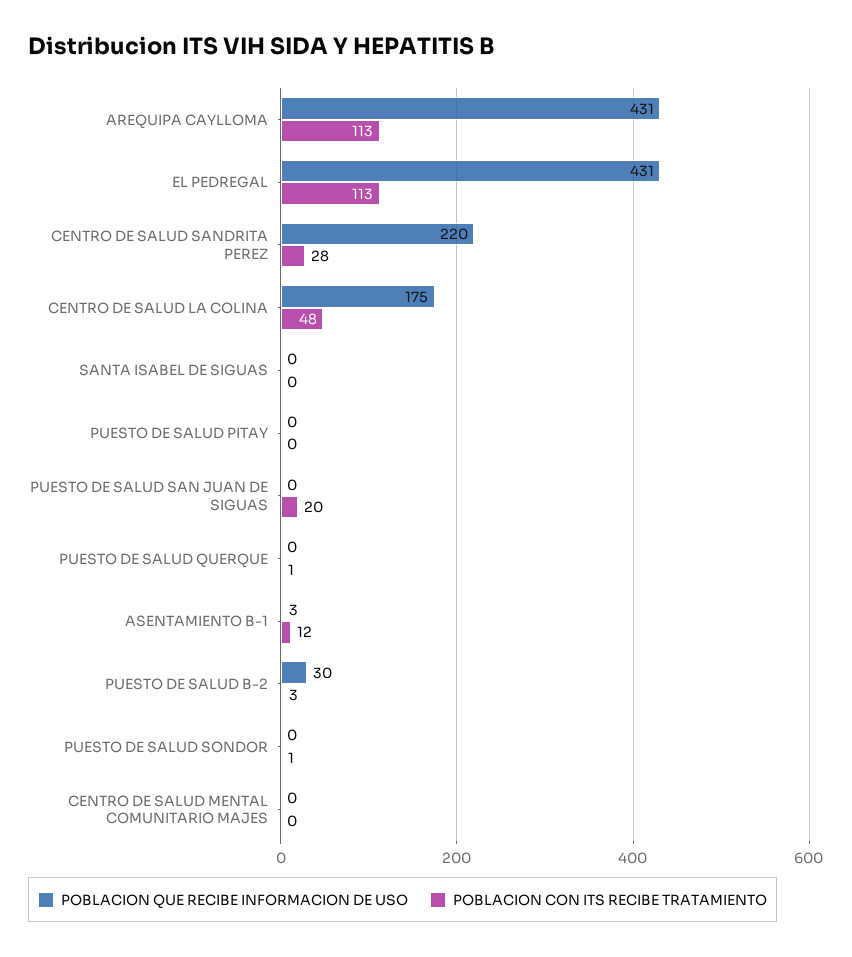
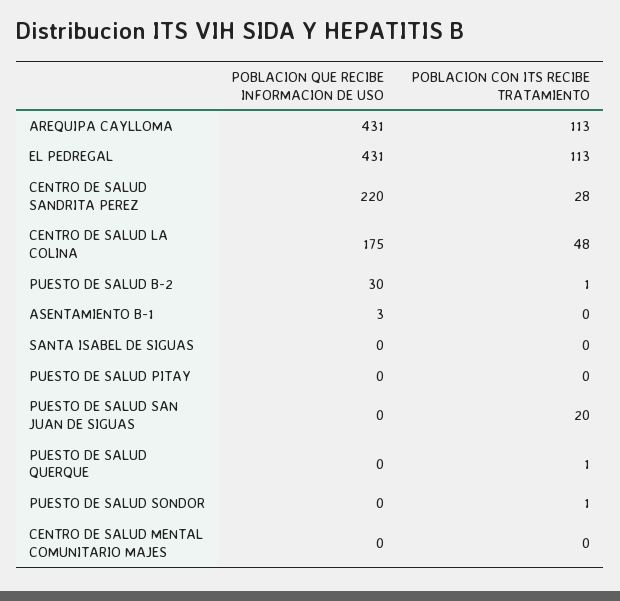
  {
    "POBLACION QUE RECIBE INFORMACION DE USO": {
      "AREQUIPA CAYLLOMA": 431,
      "EL PEDREGAL": 431,
      "CENTRO DE SALUD SANDRITA PEREZ": 220,
      "CENTRO DE SALUD LA COLINA": 175,
      "SANTA ISABEL DE SIGUAS": 0,
      "PUESTO DE SALUD PITAY": 0,
      "PUESTO DE SALUD SAN JUAN DE SIGUAS": 0,
      "PUESTO DE SALUD QUERQUE": 0,
      "ASENTAMIENTO B-1": 3,
      "PUESTO DE SALUD B-2": 30,
      "PUESTO DE SALUD SONDOR": 0,
      "CENTRO DE SALUD MENTAL COMUNITARIO MAJES": 0
    },
    "POBLACION CON ITS RECIBE TRATAMIENTO": {
      "AREQUIPA CAYLLOMA": 113,
      "EL PEDREGAL": 113,
      "CENTRO DE SALUD SANDRITA PEREZ": 28,
      "CENTRO DE SALUD LA COLINA": 48,
      "SANTA ISABEL DE SIGUAS": 0,
      "PUESTO DE SALUD PITAY": 0,
      "PUESTO DE SALUD SAN JUAN DE SIGUAS": 20,
      "PUESTO DE SALUD QUERQUE": 1,
-     "ASENTAMIENTO B-1": 12,
+     "ASENTAMIENTO B-1": 0,
-     "PUESTO DE SALUD B-2": 3,
+     "PUESTO DE SALUD B-2": 1,
      "PUESTO DE SALUD SONDOR": 1,
      "CENTRO DE SALUD MENTAL COMUNITARIO MAJES": 0
    }
  }

